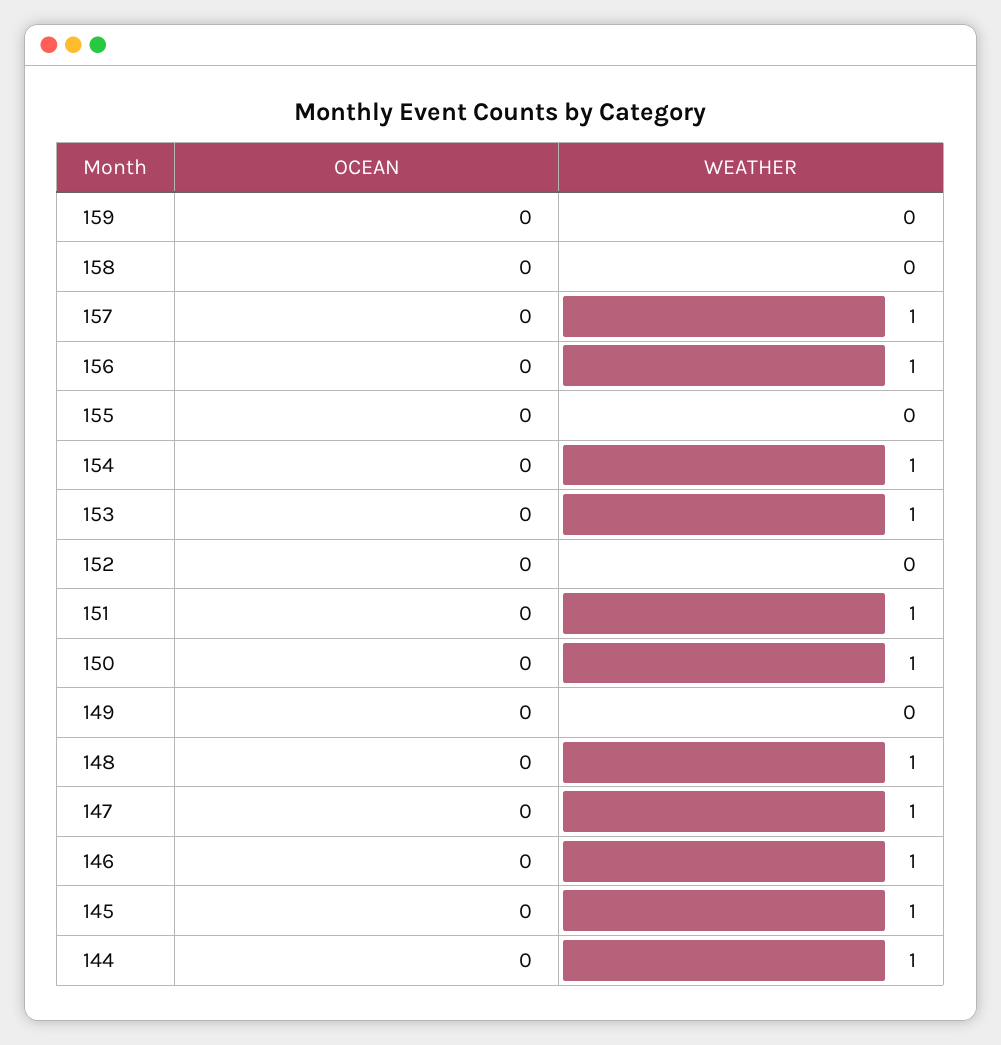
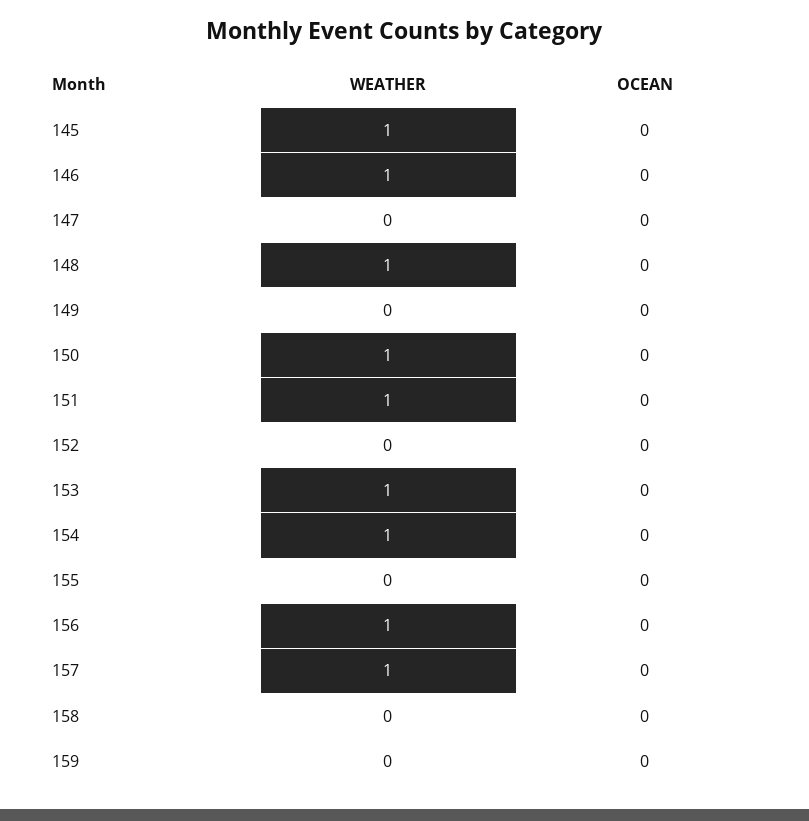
  {
    "OCEAN": {
      "159": 0,
      "158": 0,
      "157": 0,
      "156": 0,
      "155": 0,
      "154": 0,
      "153": 0,
      "152": 0,
      "151": 0,
      "150": 0,
      "149": 0,
      "148": 0,
      "147": 0,
      "146": 0,
-     "145": 0,
+     "145": 0
-     "144": 0
    },
    "WEATHER": {
      "159": 0,
      "158": 0,
      "157": 1,
      "156": 1,
      "155": 0,
      "154": 1,
      "153": 1,
      "152": 0,
      "151": 1,
      "150": 1,
      "149": 0,
      "148": 1,
-     "147": 1,
+     "147": 0,
      "146": 1,
-     "145": 1,
+     "145": 1
-     "144": 1
    }
  }

